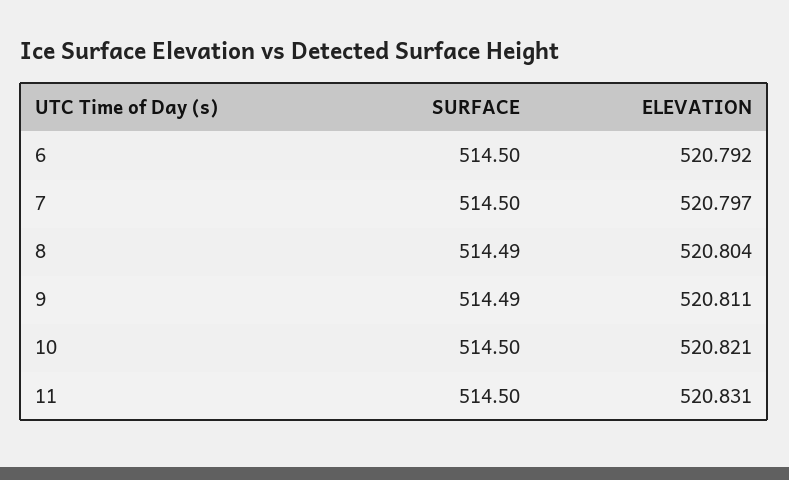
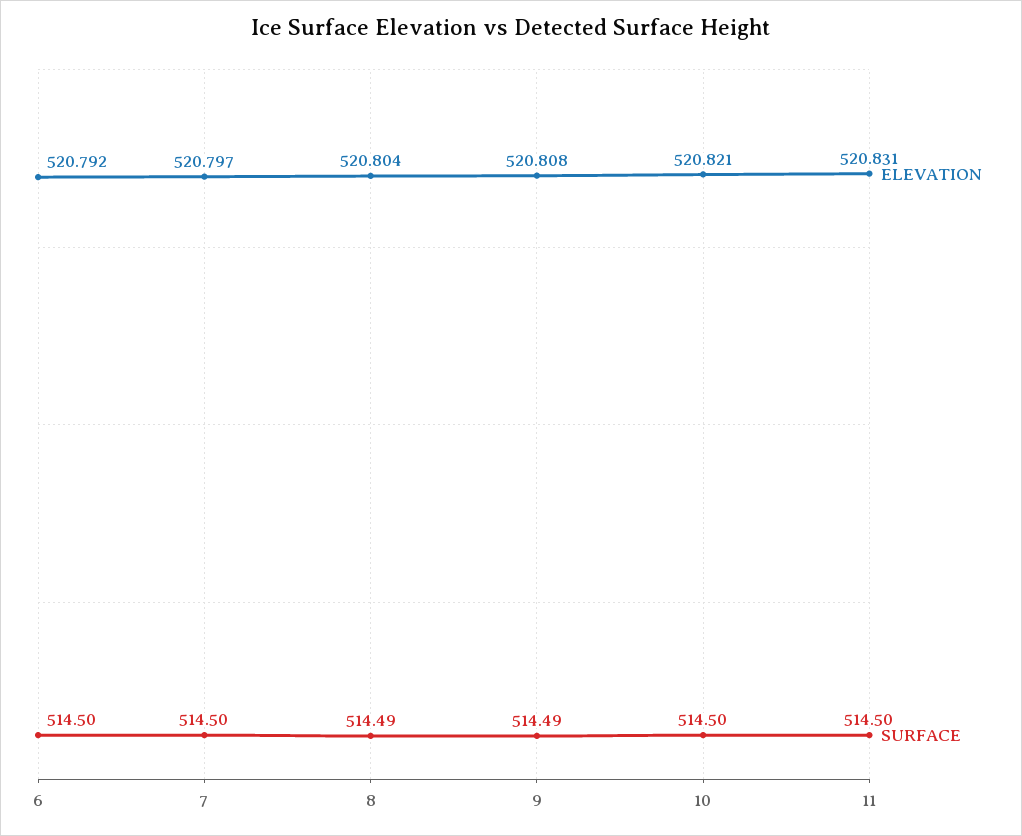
  {
    "SURFACE": {
      "6": 514.5,
      "7": 514.5,
      "8": 514.49,
      "9": 514.49,
      "10": 514.5,
      "11": 514.5
    },
    "ELEVATION": {
      "6": 520.792,
      "7": 520.797,
      "8": 520.804,
-     "9": 520.811,
+     "9": 520.808,
      "10": 520.821,
      "11": 520.831
    }
  }

